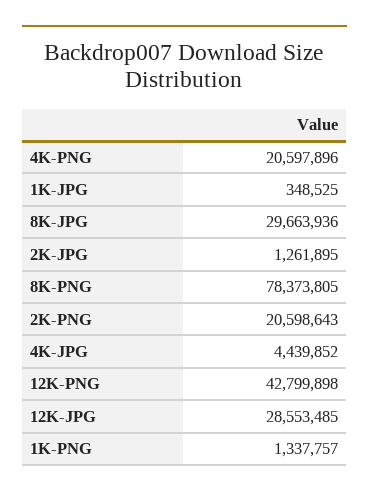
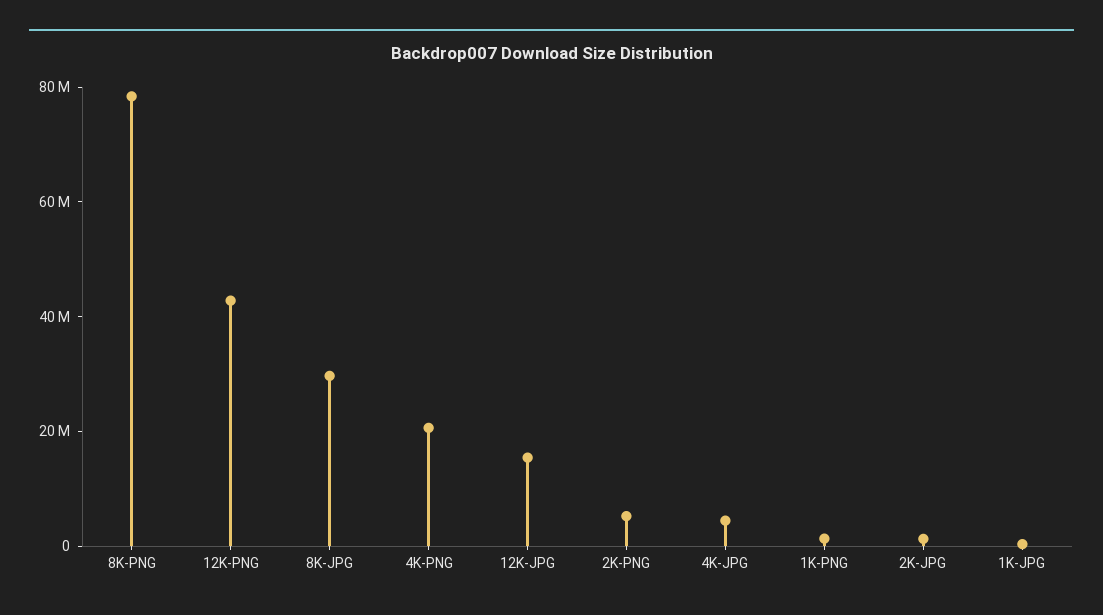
  {
    "4K-PNG": 20597896,
    "1K-JPG": 348525,
    "8K-JPG": 29663936,
    "2K-JPG": 1261895,
    "8K-PNG": 78373805,
-   "2K-PNG": 20598643,
+   "2K-PNG": 5000000,
    "4K-JPG": 4439852,
    "12K-PNG": 42799898,
-   "12K-JPG": 28553485,
+   "12K-JPG": 15000000,
    "1K-PNG": 1337757
  }

